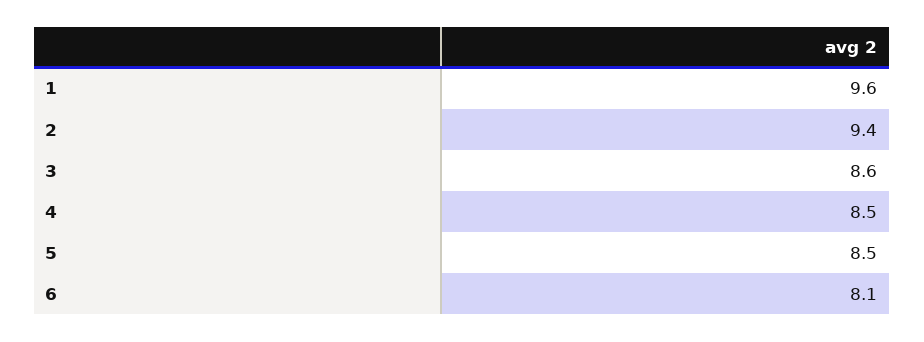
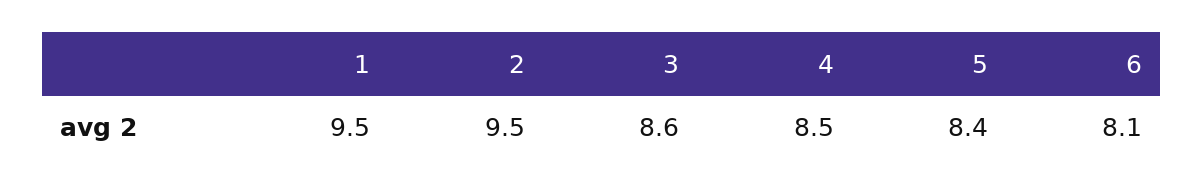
  {
-   "1": 9.6,
+   "1": 9.5,
-   "2": 9.4,
+   "2": 9.5,
    "3": 8.6,
    "4": 8.5,
-   "5": 8.5,
+   "5": 8.4,
    "6": 8.1
  }

